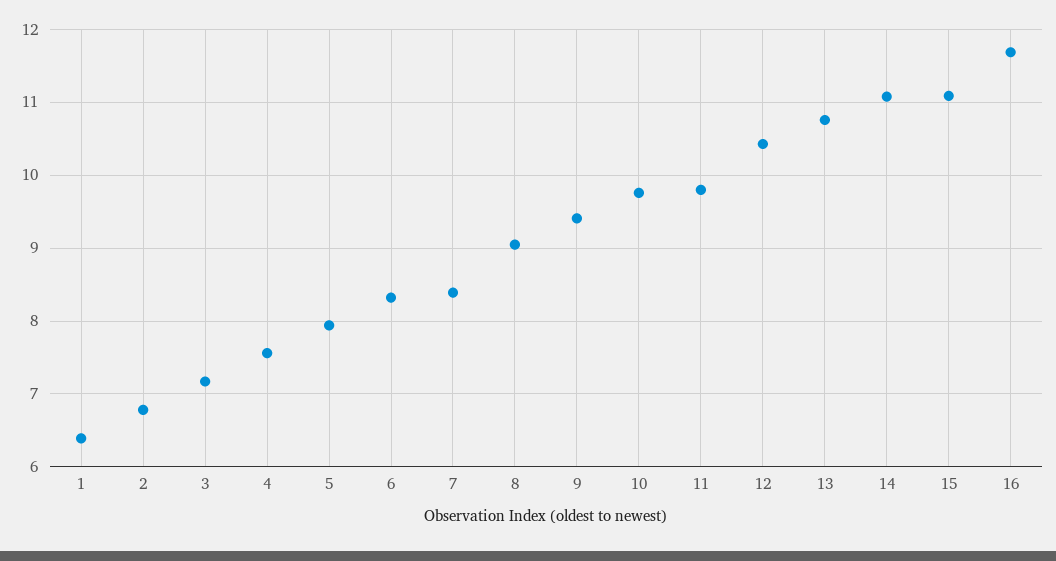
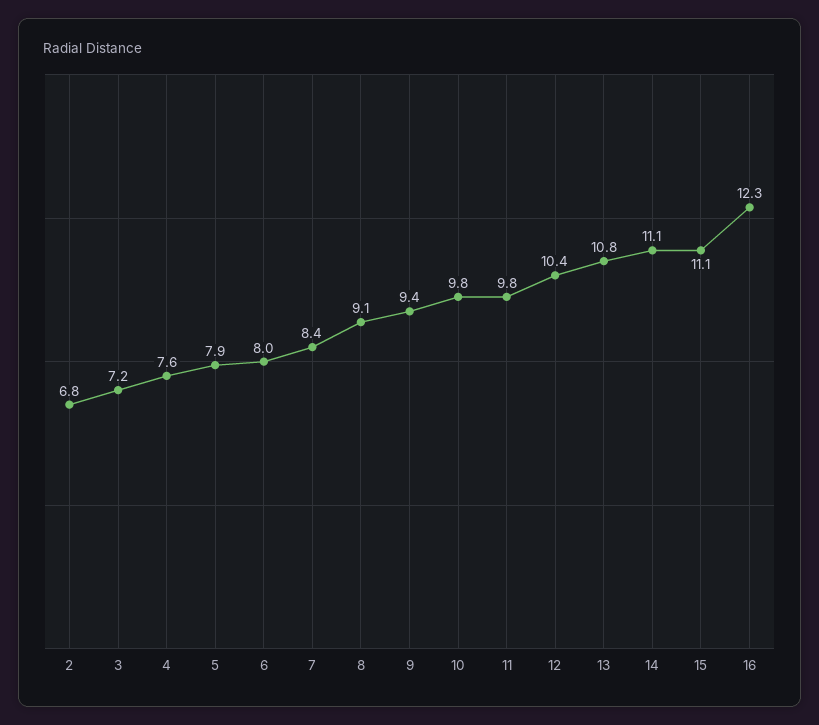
  {
-   "1": 6.4,
    "2": 6.8,
    "3": 7.2,
    "4": 7.6,
    "5": 7.9,
-   "6": 8.3,
+   "6": 8,
    "7": 8.4,
    "8": 9.1,
    "9": 9.4,
    "10": 9.8,
    "11": 9.8,
    "12": 10.4,
    "13": 10.8,
    "14": 11.1,
    "15": 11.1,
-   "16": 11.7
+   "16": 12.3
  }

